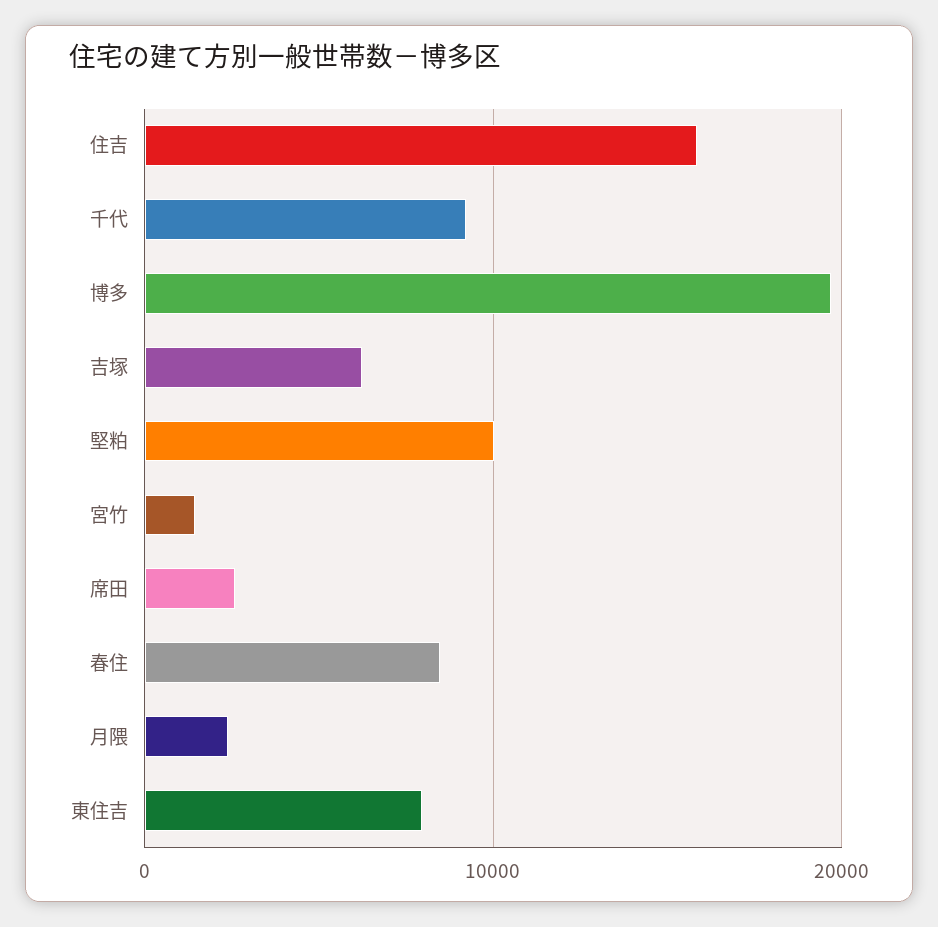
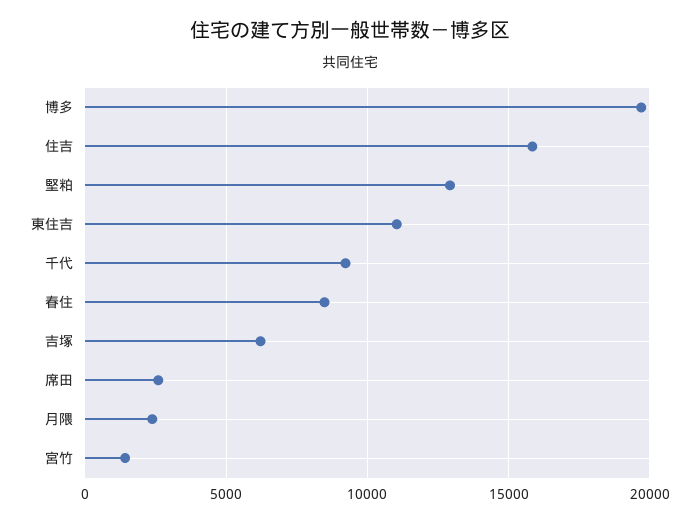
  {
    "住吉": 16000,
    "千代": 9000,
    "博多": 19500,
    "吉塚": 6000,
-   "堅粕": 10000,
+   "堅粕": 13000,
    "宮竹": 1500,
    "席田": 2500,
    "春住": 8500,
    "月隈": 2500,
-   "東住吉": 8000
+   "東住吉": 11000
  }

